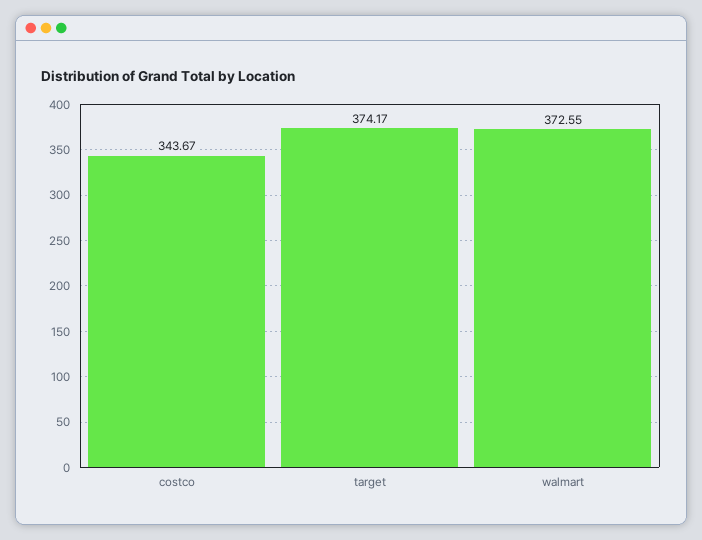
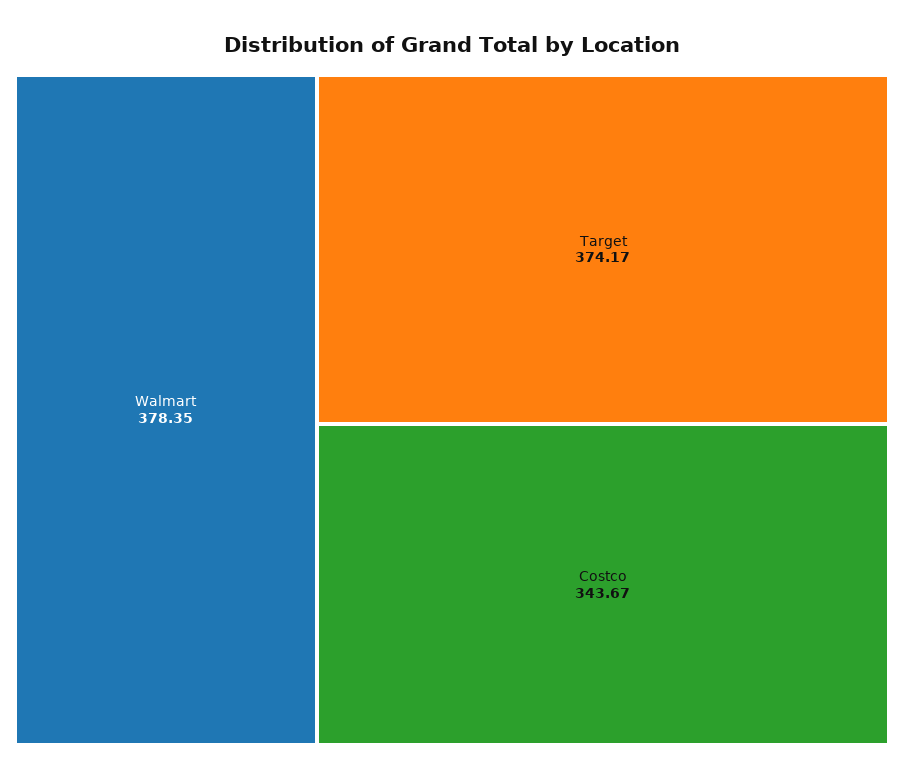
  {
    "costco": 343.67,
    "target": 374.17,
-   "walmart": 372.55
+   "walmart": 378.35
  }

